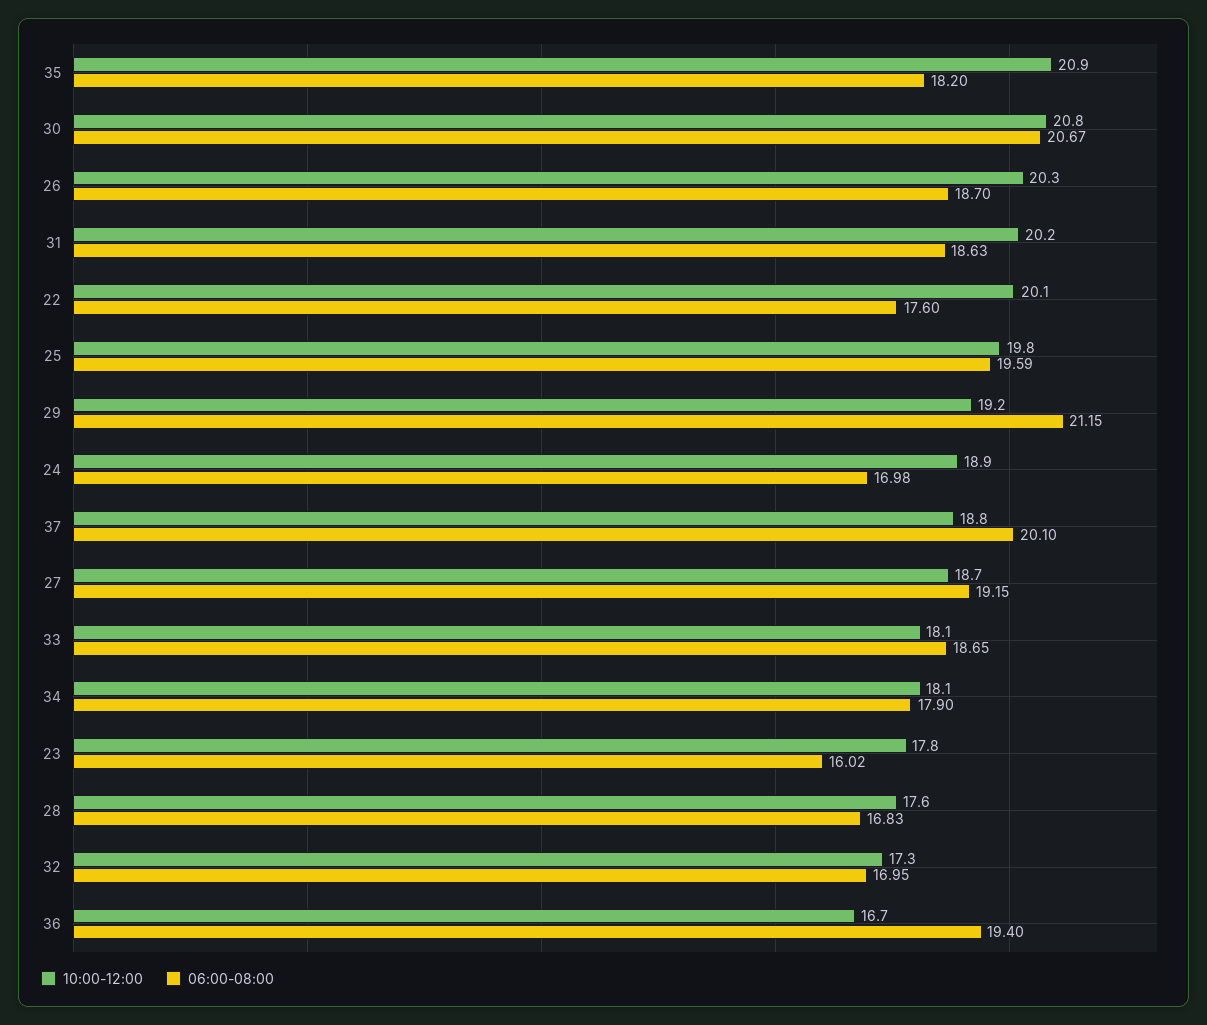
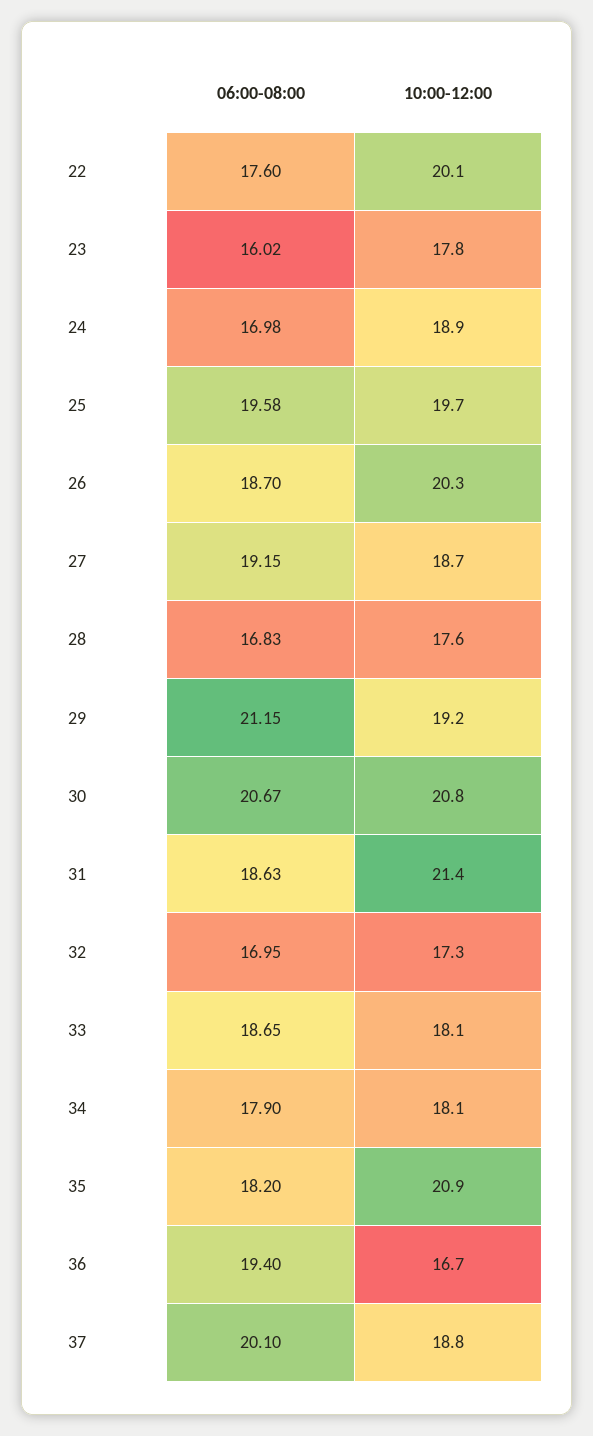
  {
    "10:00-12:00": {
      "35": 20.9,
      "30": 20.8,
      "26": 20.3,
-     "31": 20.2,
+     "31": 21.4,
      "22": 20.1,
-     "25": 19.8,
+     "25": 19.7,
      "29": 19.2,
      "24": 18.9,
      "37": 18.8,
      "27": 18.7,
      "33": 18.1,
      "34": 18.1,
      "23": 17.8,
      "28": 17.6,
      "32": 17.3,
      "36": 16.7
    },
    "06:00-08:00": {
      "35": 18.2,
      "30": 20.67,
      "26": 18.7,
      "31": 18.63,
      "22": 17.6,
-     "25": 19.59,
+     "25": 19.58,
      "29": 21.15,
      "24": 16.98,
      "37": 20.1,
      "27": 19.15,
      "33": 18.65,
      "34": 17.9,
      "23": 16.02,
      "28": 16.83,
      "32": 16.95,
      "36": 19.4
    }
  }

